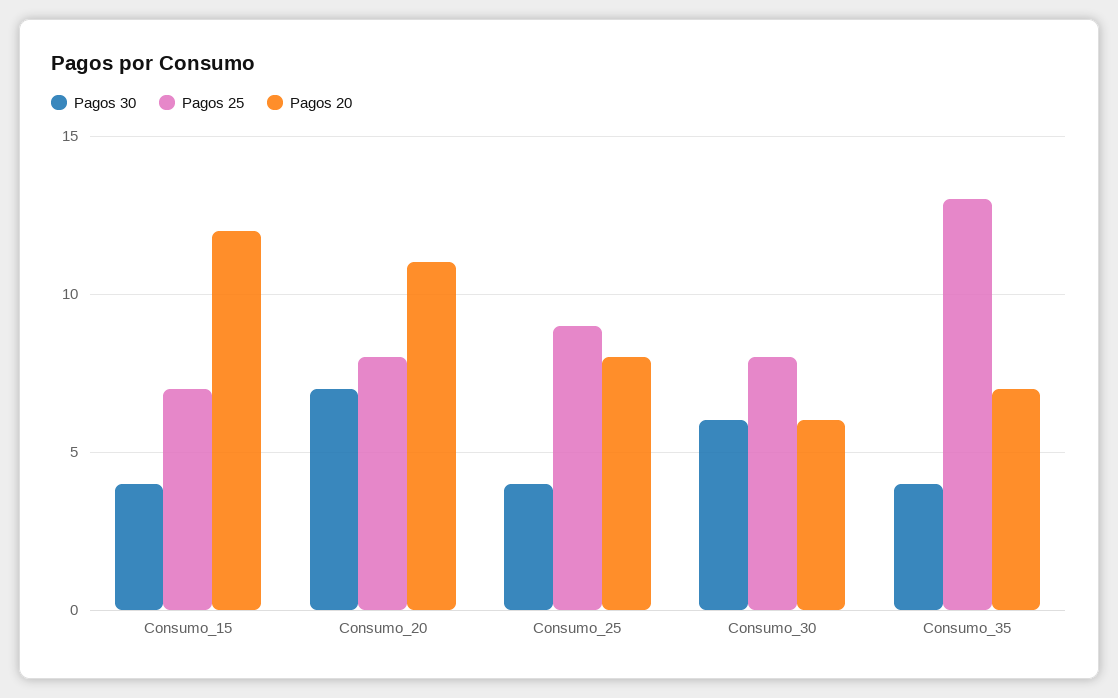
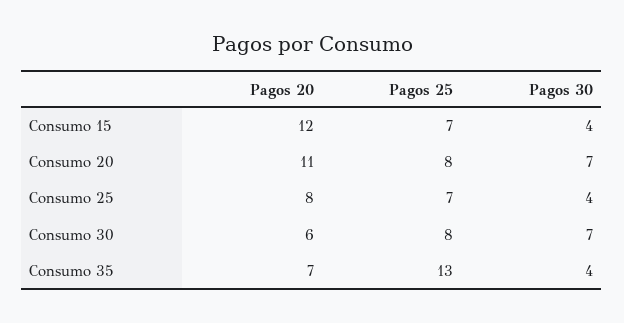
  {
    "Pagos 30": {
      "Consumo_15": 4,
      "Consumo_20": 7,
      "Consumo_25": 4,
-     "Consumo_30": 6,
+     "Consumo_30": 7,
      "Consumo_35": 4
    },
    "Pagos 25": {
      "Consumo_15": 7,
      "Consumo_20": 8,
-     "Consumo_25": 9,
+     "Consumo_25": 7,
      "Consumo_30": 8,
      "Consumo_35": 13
    },
    "Pagos 20": {
      "Consumo_15": 12,
      "Consumo_20": 11,
      "Consumo_25": 8,
      "Consumo_30": 6,
      "Consumo_35": 7
    }
  }

